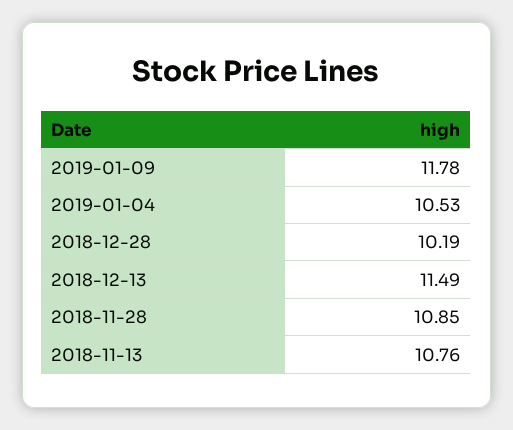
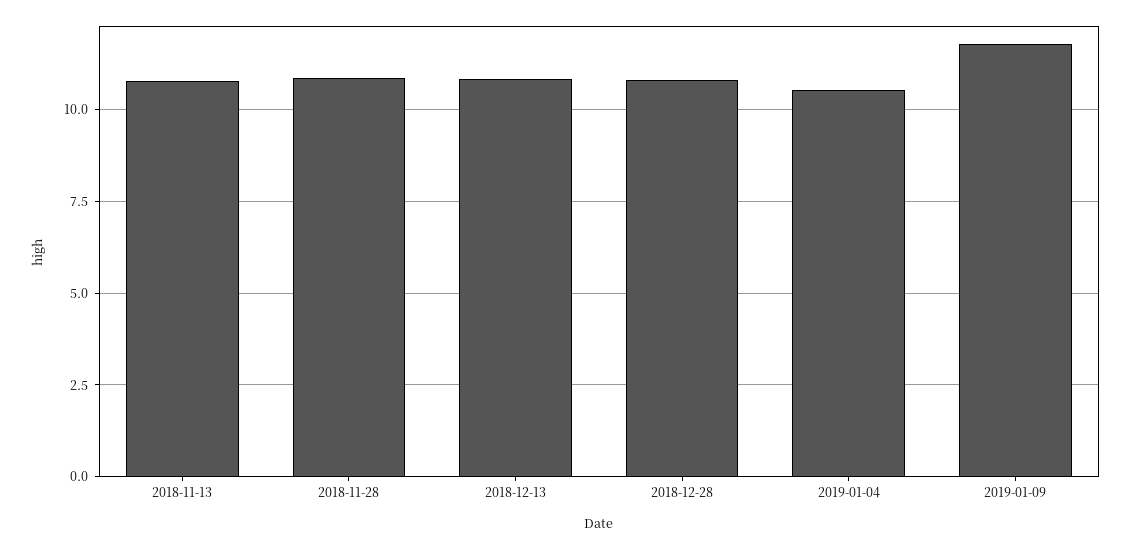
  {
    "2019-01-09": 11.78,
    "2019-01-04": 10.53,
-   "2018-12-28": 10.19,
+   "2018-12-28": 10.75,
-   "2018-12-13": 11.49,
+   "2018-12-13": 10.75,
    "2018-11-28": 10.85,
    "2018-11-13": 10.76
  }

